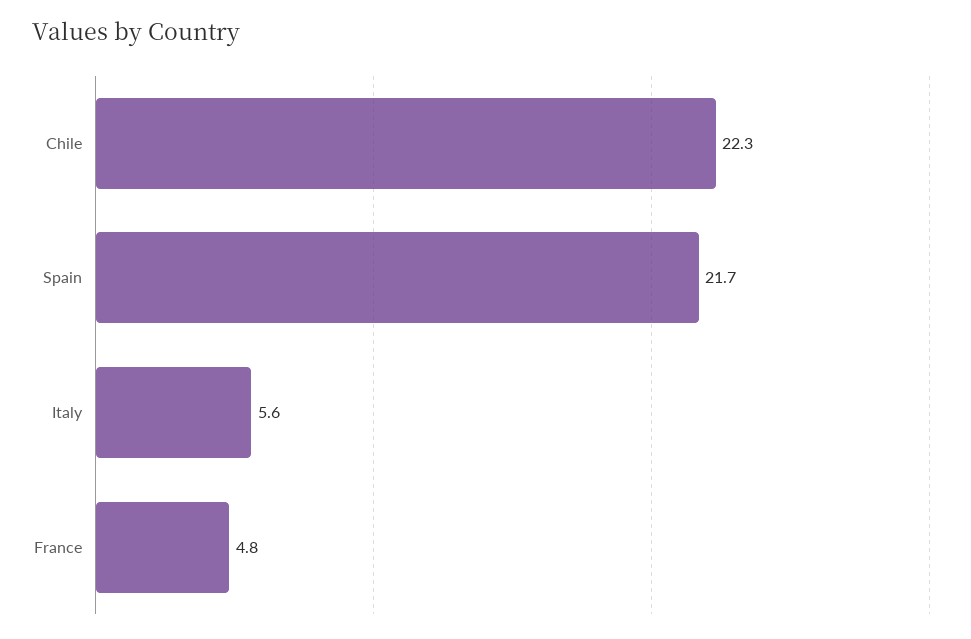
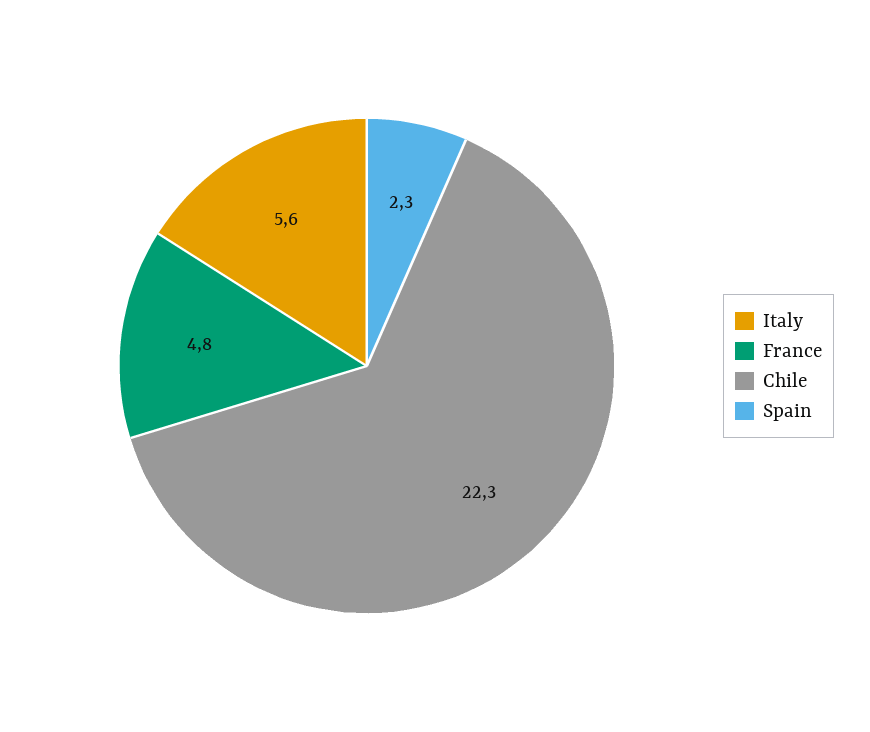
  {
    "Chile": 22.3,
-   "Spain": 21.7,
+   "Spain": 2.3,
    "Italy": 5.6,
    "France": 4.8
  }

